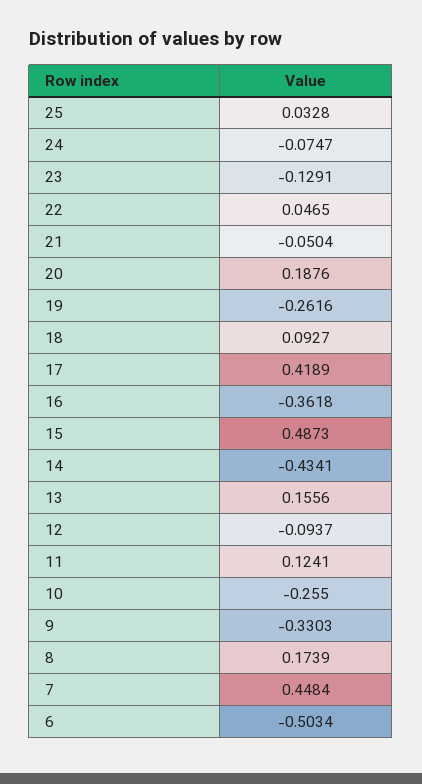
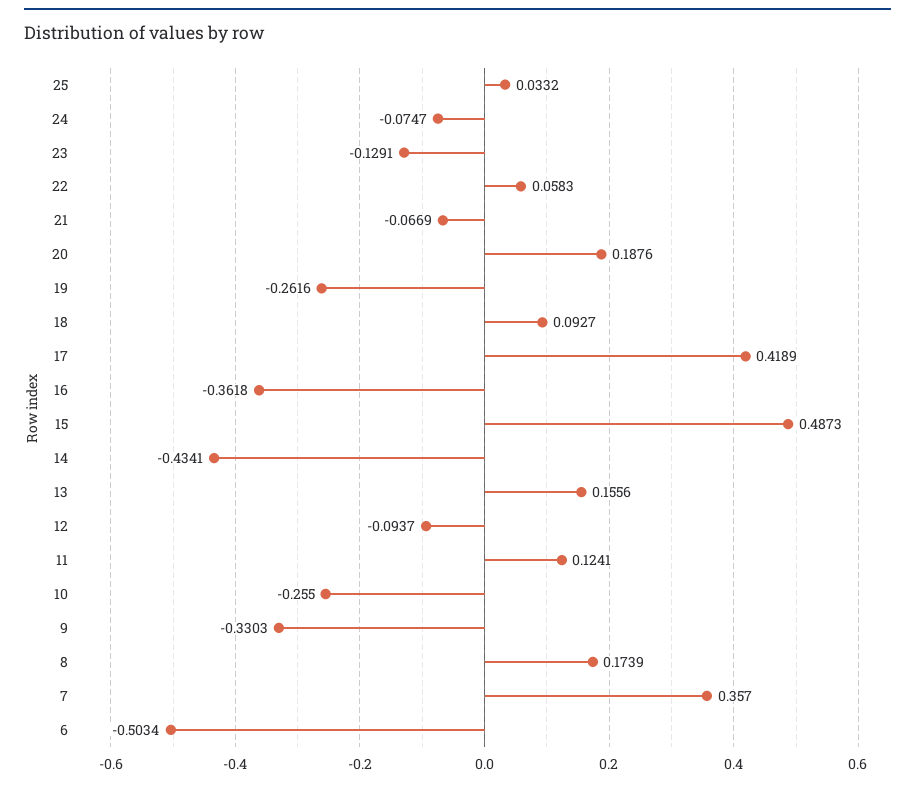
  {
-   "25": 0.0328,
+   "25": 0.0332,
    "24": -0.0747,
    "23": -0.1291,
-   "22": 0.0465,
+   "22": 0.0583,
-   "21": -0.0504,
+   "21": -0.0669,
    "20": 0.1876,
    "19": -0.2616,
    "18": 0.0927,
    "17": 0.4189,
    "16": -0.3618,
    "15": 0.4873,
    "14": -0.4341,
    "13": 0.1556,
    "12": -0.0937,
    "11": 0.1241,
    "10": -0.255,
    "9": -0.3303,
    "8": 0.1739,
-   "7": 0.4484,
+   "7": 0.357,
    "6": -0.5034
  }

